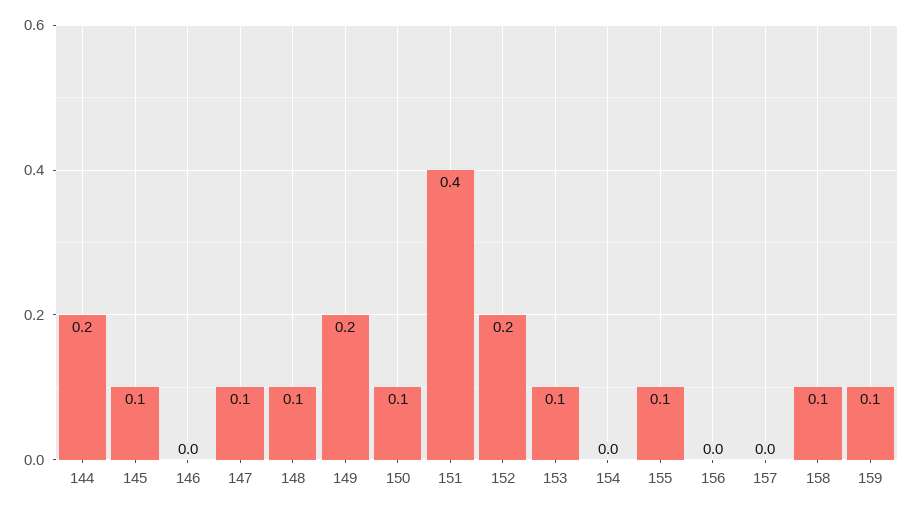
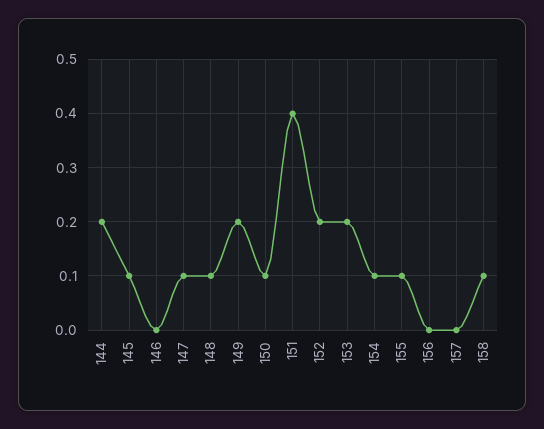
  {
    "144": 0.2,
    "145": 0.1,
    "146": 0,
    "147": 0.1,
    "148": 0.1,
    "149": 0.2,
    "150": 0.1,
    "151": 0.4,
    "152": 0.2,
-   "153": 0.1,
+   "153": 0.2,
-   "154": 0,
+   "154": 0.1,
    "155": 0.1,
    "156": 0,
    "157": 0,
-   "158": 0.1,
+   "158": 0.1
-   "159": 0.1
  }

